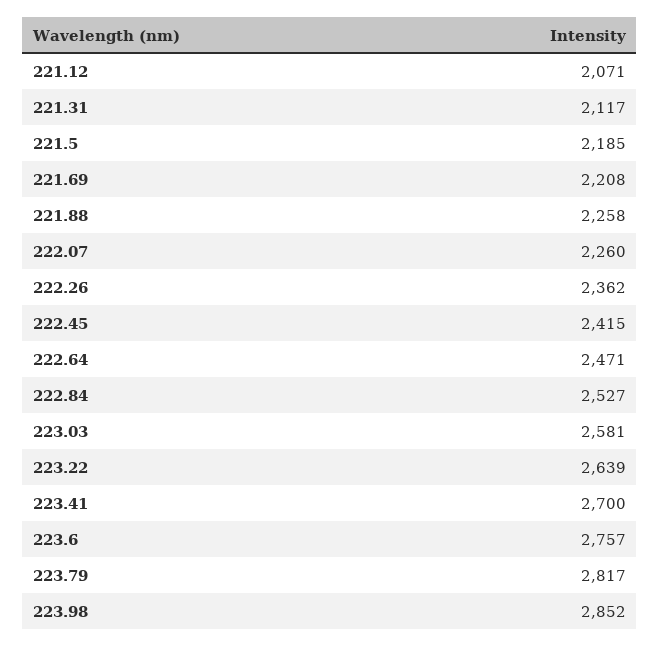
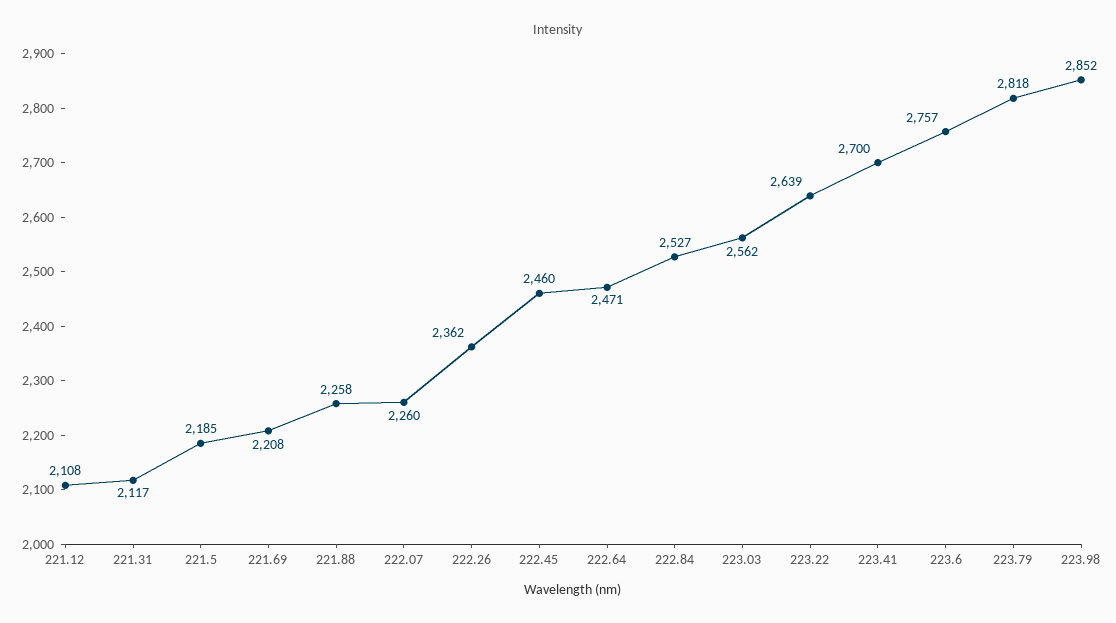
  {
-   "221.12": 2071,
+   "221.12": 2108,
    "221.31": 2117,
    "221.5": 2185,
    "221.69": 2208,
    "221.88": 2258,
    "222.07": 2260,
    "222.26": 2362,
-   "222.45": 2415,
+   "222.45": 2460,
    "222.64": 2471,
    "222.84": 2527,
-   "223.03": 2581,
+   "223.03": 2562,
    "223.22": 2639,
    "223.41": 2700,
    "223.6": 2757,
-   "223.79": 2817,
+   "223.79": 2818,
    "223.98": 2852
  }

